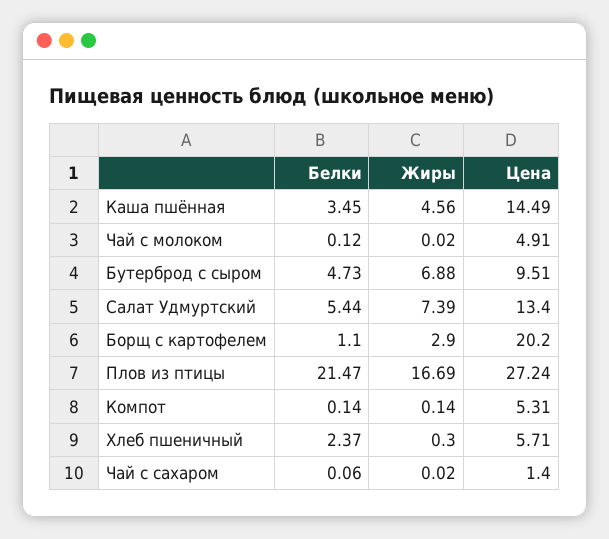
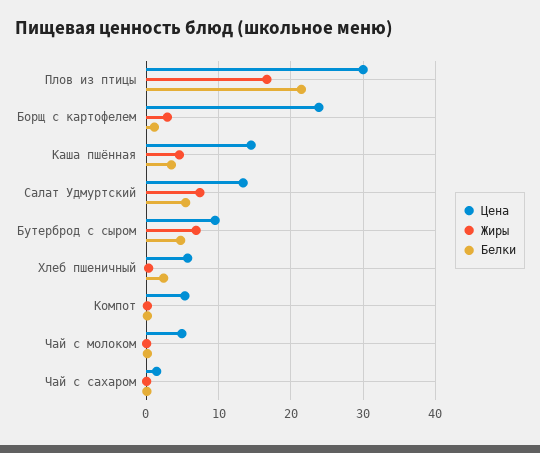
  {
    "Белки": {
      "Каша пшённая": 3.45,
      "Чай с молоком": 0.12,
      "Бутерброд с сыром": 4.73,
      "Салат Удмуртский": 5.44,
      "Борщ с картофелем": 1.1,
      "Плов из птицы": 21.47,
      "Компот": 0.14,
      "Хлеб пшеничный": 2.37,
      "Чай с сахаром": 0.06
    },
    "Жиры": {
      "Каша пшённая": 4.56,
      "Чай с молоком": 0.02,
      "Бутерброд с сыром": 6.88,
      "Салат Удмуртский": 7.39,
      "Борщ с картофелем": 2.9,
      "Плов из птицы": 16.69,
      "Компот": 0.14,
      "Хлеб пшеничный": 0.3,
      "Чай с сахаром": 0.02
    },
    "Цена": {
      "Каша пшённая": 14.49,
      "Чай с молоком": 4.91,
      "Бутерброд с сыром": 9.51,
      "Салат Удмуртский": 13.4,
-     "Борщ с картофелем": 20.2,
+     "Борщ с картофелем": 24,
-     "Плов из птицы": 27.24,
+     "Плов из птицы": 30,
      "Компот": 5.31,
      "Хлеб пшеничный": 5.71,
      "Чай с сахаром": 1.4
    }
  }

